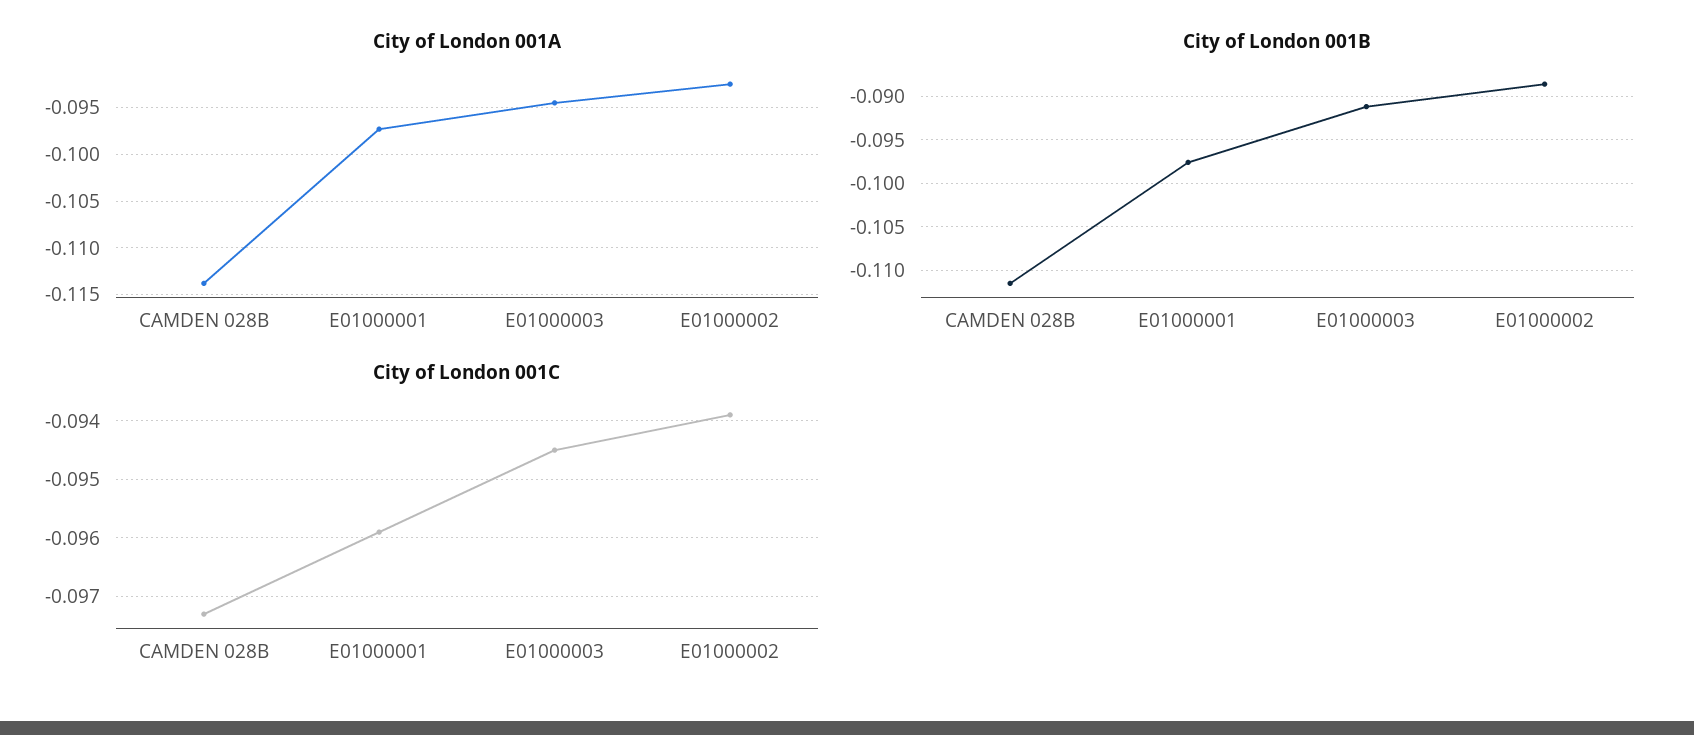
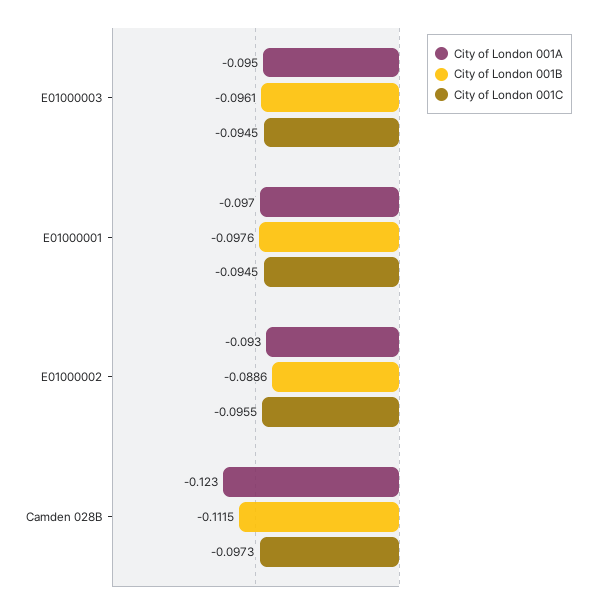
  {
    "City of London 001A": {
-     "CAMDEN 028B": -0.114,
+     "CAMDEN 028B": -0.123,
      "E01000001": -0.097,
      "E01000003": -0.095,
      "E01000002": -0.093
    },
    "City of London 001B": {
      "CAMDEN 028B": -0.1115,
      "E01000001": -0.0976,
-     "E01000003": -0.091,
+     "E01000003": -0.0961,
      "E01000002": -0.0886
    },
    "City of London 001C": {
      "CAMDEN 028B": -0.0973,
-     "E01000001": -0.096,
+     "E01000001": -0.0945,
      "E01000003": -0.0945,
-     "E01000002": -0.094
+     "E01000002": -0.0955
    }
  }

